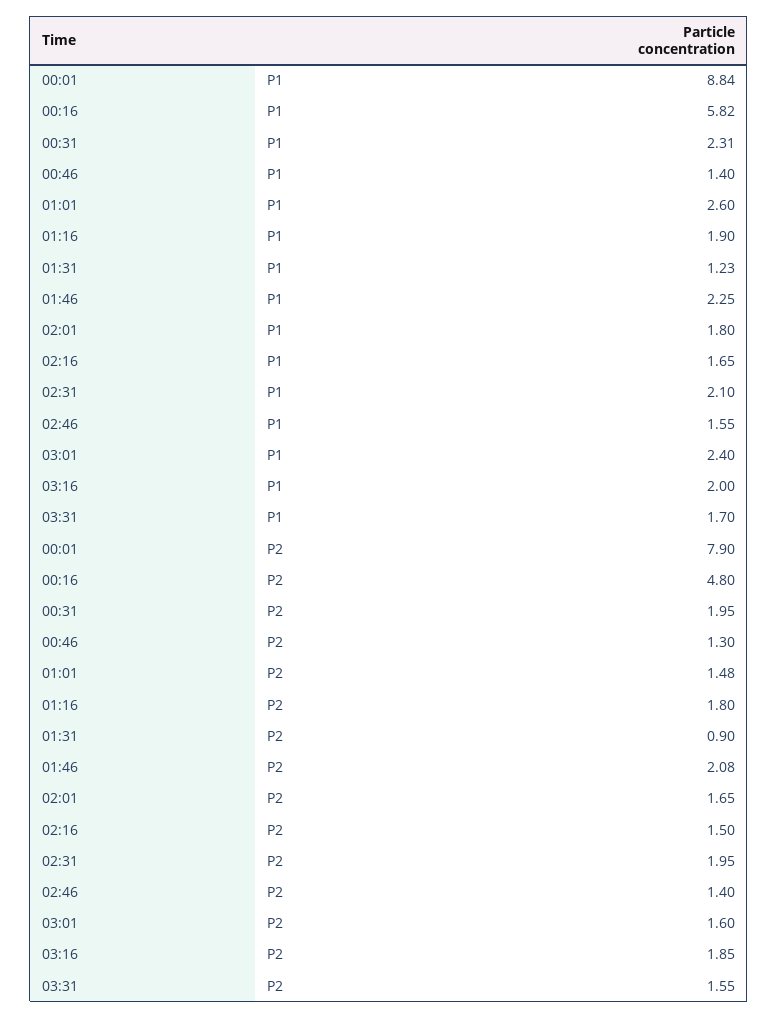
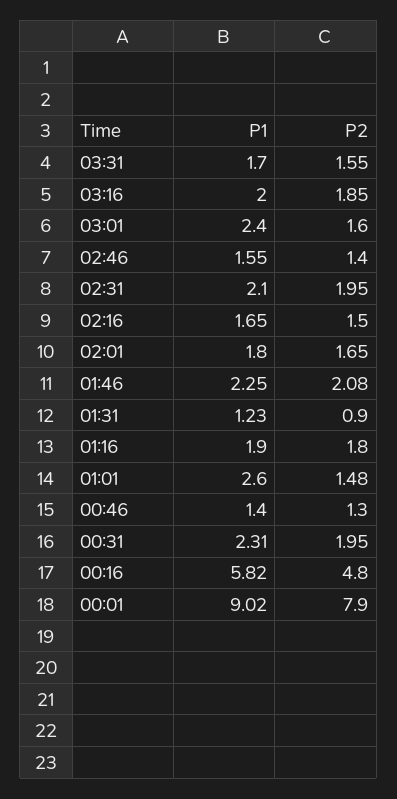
  {
    "00:01": {
-     "P1": 8.84,
+     "P1": 9.02,
      "P2": 7.9
    },
    "00:16": {
      "P1": 5.82,
      "P2": 4.8
    },
    "00:31": {
      "P1": 2.31,
      "P2": 1.95
    },
    "00:46": {
      "P1": 1.4,
      "P2": 1.3
    },
    "01:01": {
      "P1": 2.6,
      "P2": 1.48
    },
    "01:16": {
      "P1": 1.9,
      "P2": 1.8
    },
    "01:31": {
      "P1": 1.23,
      "P2": 0.9
    },
    "01:46": {
      "P1": 2.25,
      "P2": 2.08
    },
    "02:01": {
      "P1": 1.8,
      "P2": 1.65
    },
    "02:16": {
      "P1": 1.65,
      "P2": 1.5
    },
    "02:31": {
      "P1": 2.1,
      "P2": 1.95
    },
    "02:46": {
      "P1": 1.55,
      "P2": 1.4
    },
    "03:01": {
      "P1": 2.4,
      "P2": 1.6
    },
    "03:16": {
      "P1": 2,
      "P2": 1.85
    },
    "03:31": {
      "P1": 1.7,
      "P2": 1.55
    }
  }

